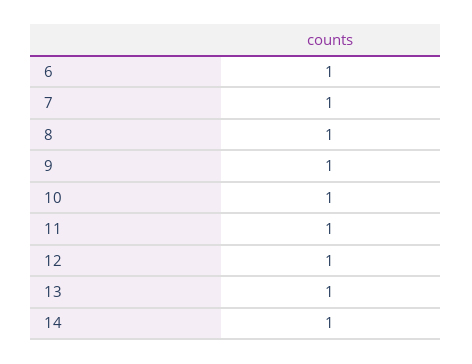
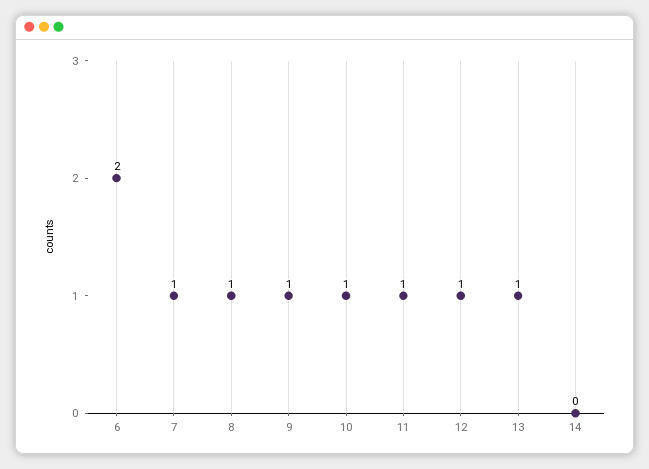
  {
-   "6": 1,
+   "6": 2,
    "7": 1,
    "8": 1,
    "9": 1,
    "10": 1,
    "11": 1,
    "12": 1,
    "13": 1,
-   "14": 1
+   "14": 0
  }

